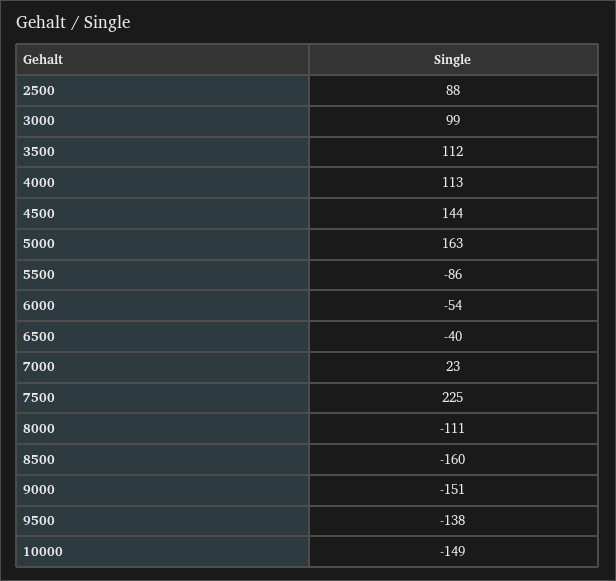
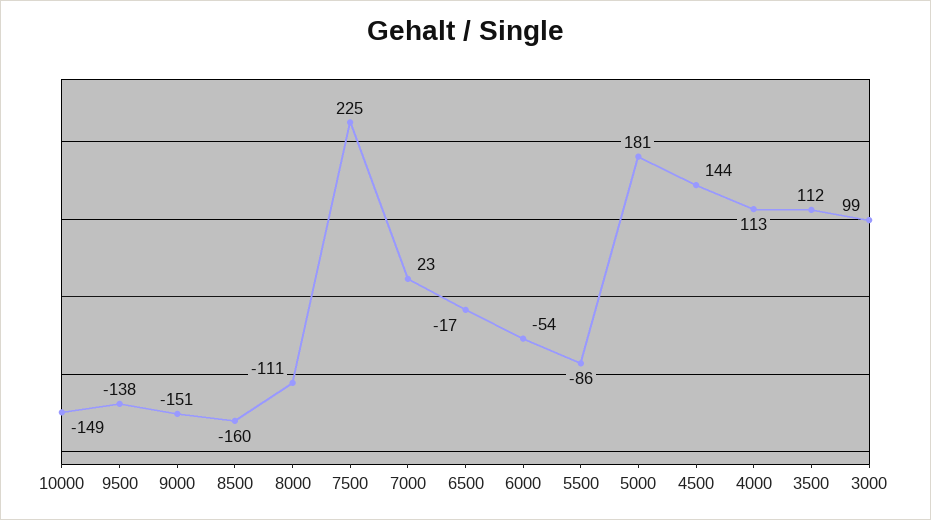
  {
-   "2500": 88,
    "3000": 99,
    "3500": 112,
    "4000": 113,
    "4500": 144,
-   "5000": 163,
+   "5000": 181,
    "5500": -86,
    "6000": -54,
-   "6500": -40,
+   "6500": -17,
    "7000": 23,
    "7500": 225,
    "8000": -111,
    "8500": -160,
    "9000": -151,
    "9500": -138,
    "10000": -149
  }

